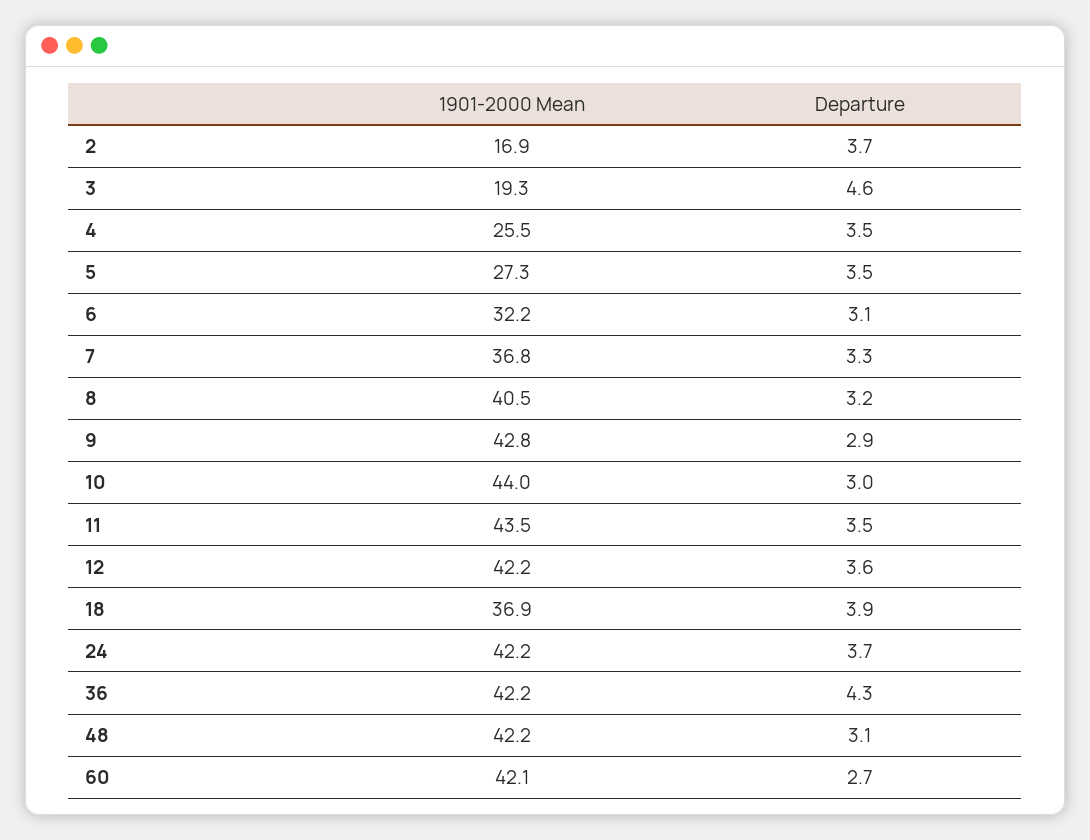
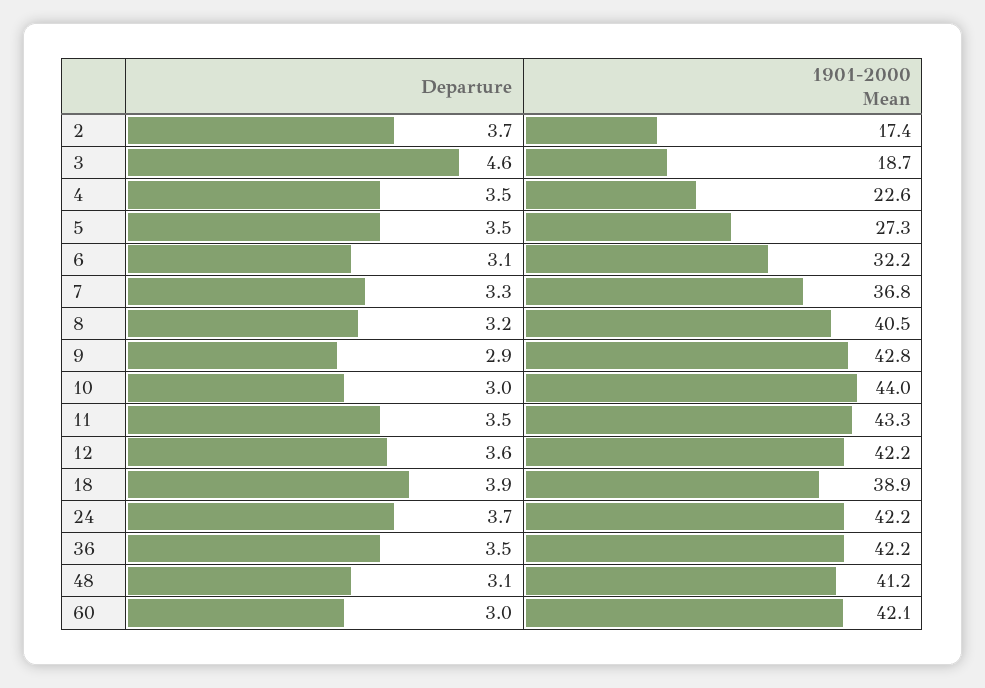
  {
    "1901-2000 Mean": {
-     "2": 16.9,
+     "2": 17.4,
-     "3": 19.3,
+     "3": 18.7,
-     "4": 25.5,
+     "4": 22.6,
      "5": 27.3,
      "6": 32.2,
      "7": 36.8,
      "8": 40.5,
      "9": 42.8,
      "10": 44,
-     "11": 43.5,
+     "11": 43.3,
      "12": 42.2,
-     "18": 36.9,
+     "18": 38.9,
      "24": 42.2,
      "36": 42.2,
-     "48": 42.2,
+     "48": 41.2,
      "60": 42.1
    },
    "Departure": {
      "2": 3.7,
      "3": 4.6,
      "4": 3.5,
      "5": 3.5,
      "6": 3.1,
      "7": 3.3,
      "8": 3.2,
      "9": 2.9,
      "10": 3,
      "11": 3.5,
      "12": 3.6,
      "18": 3.9,
      "24": 3.7,
-     "36": 4.3,
+     "36": 3.5,
      "48": 3.1,
-     "60": 2.7
+     "60": 3
    }
  }

